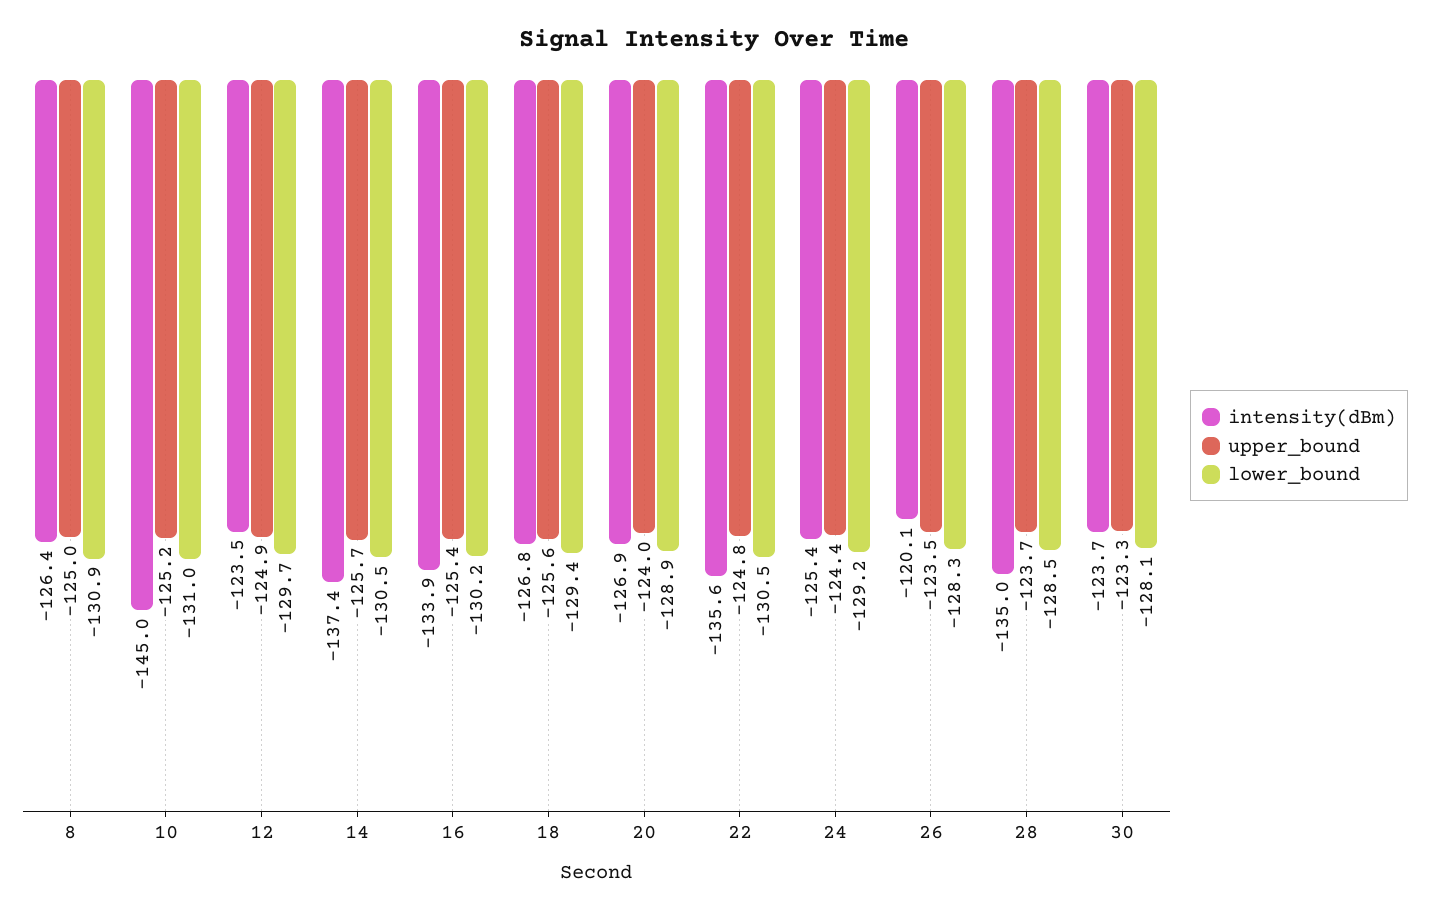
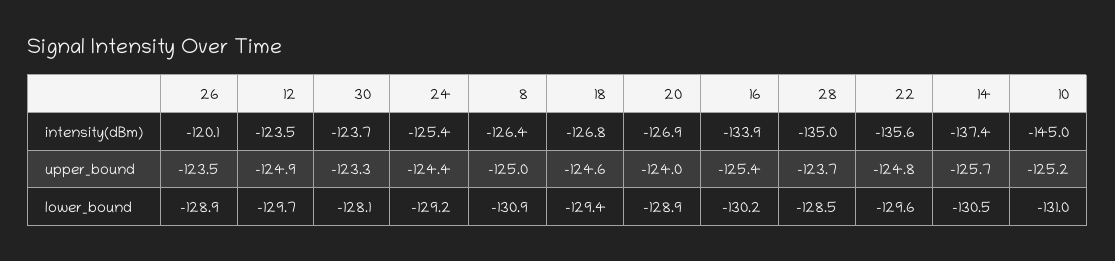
  {
    "intensity(dBm)": {
      "8": -126.4,
      "10": -145,
      "12": -123.5,
      "14": -137.4,
      "16": -133.9,
      "18": -126.8,
      "20": -126.9,
      "22": -135.6,
      "24": -125.4,
      "26": -120.1,
      "28": -135,
      "30": -123.7
    },
    "upper_bound": {
      "8": -125,
      "10": -125.2,
      "12": -124.9,
      "14": -125.7,
      "16": -125.4,
-     "18": -125.6,
+     "18": -124.6,
      "20": -124,
      "22": -124.8,
      "24": -124.4,
      "26": -123.5,
      "28": -123.7,
      "30": -123.3
    },
    "lower_bound": {
      "8": -130.9,
      "10": -131,
      "12": -129.7,
      "14": -130.5,
      "16": -130.2,
      "18": -129.4,
      "20": -128.9,
-     "22": -130.5,
+     "22": -129.6,
      "24": -129.2,
-     "26": -128.3,
+     "26": -128.9,
      "28": -128.5,
      "30": -128.1
    }
  }

